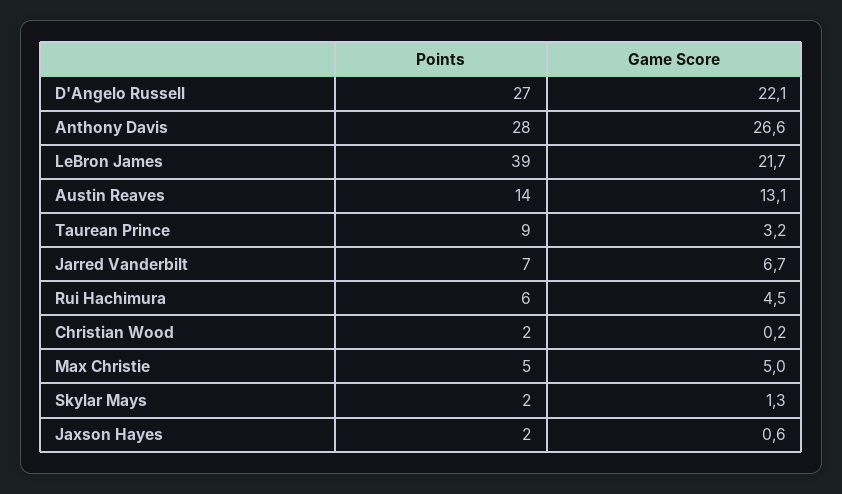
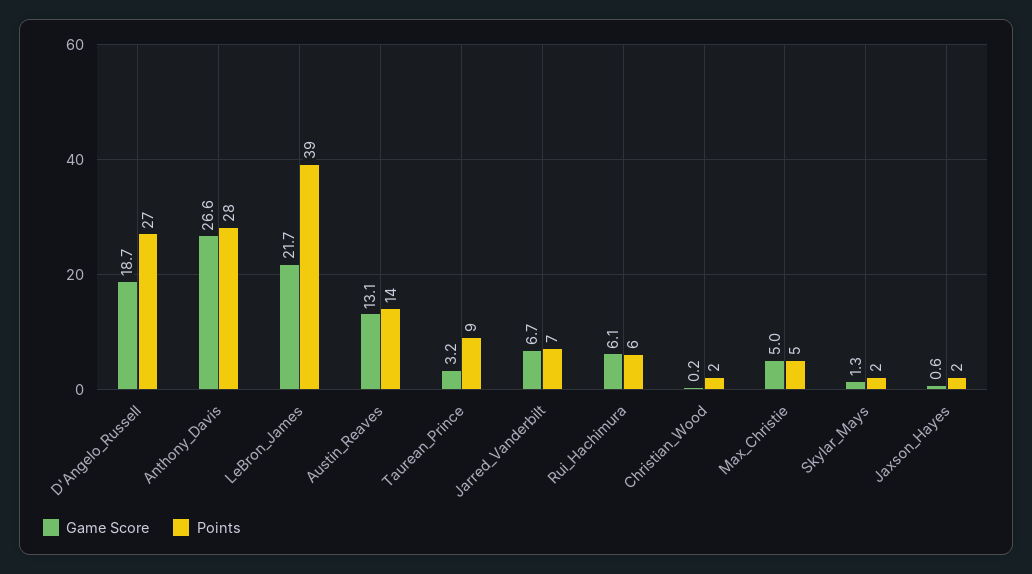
  {
    "Points": {
      "D'Angelo Russell": 27,
      "Anthony Davis": 28,
      "LeBron James": 39,
      "Austin Reaves": 14,
      "Taurean Prince": 9,
      "Jarred Vanderbilt": 7,
      "Rui Hachimura": 6,
      "Christian Wood": 2,
      "Max Christie": 5,
      "Skylar Mays": 2,
      "Jaxson Hayes": 2
    },
    "Game Score": {
-     "D'Angelo Russell": 22.1,
+     "D'Angelo Russell": 18.7,
      "Anthony Davis": 26.6,
      "LeBron James": 21.7,
      "Austin Reaves": 13.1,
      "Taurean Prince": 3.2,
      "Jarred Vanderbilt": 6.7,
-     "Rui Hachimura": 4.5,
+     "Rui Hachimura": 6.1,
      "Christian Wood": 0.2,
      "Max Christie": 5,
      "Skylar Mays": 1.3,
      "Jaxson Hayes": 0.6
    }
  }

